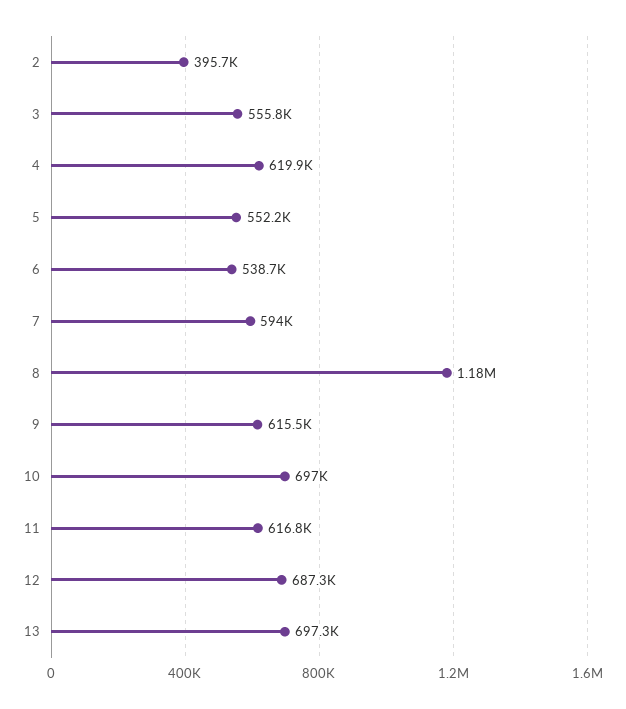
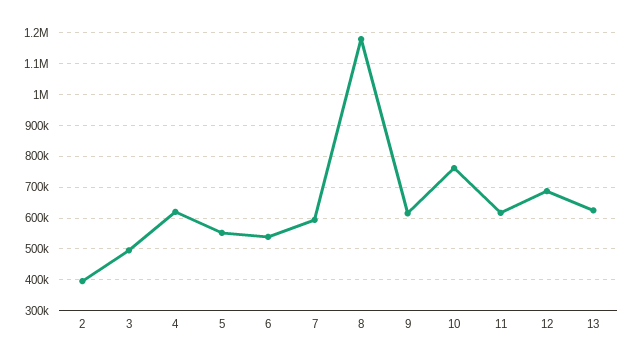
  {
    "2": 395700,
-   "3": 555800,
+   "3": 500000,
    "4": 619900,
    "5": 552200,
    "6": 538700,
    "7": 594000,
    "8": 1180000,
    "9": 615500,
-   "10": 697000,
+   "10": 760000,
    "11": 616800,
    "12": 687300,
-   "13": 697300
+   "13": 620000
  }

